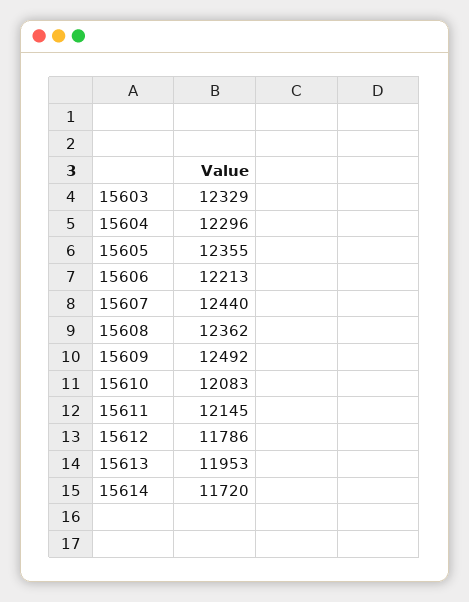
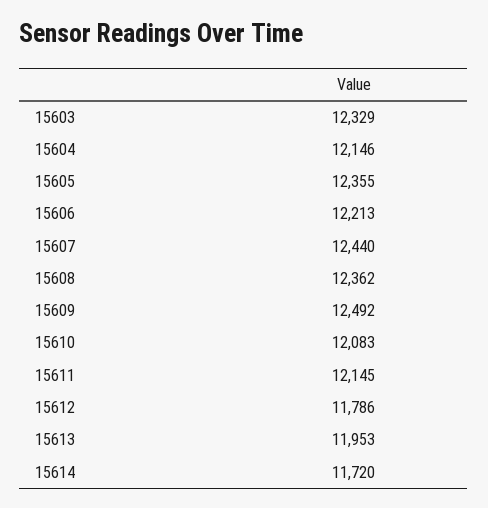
  {
    "15603": 12329,
-   "15604": 12296,
+   "15604": 12146,
    "15605": 12355,
    "15606": 12213,
    "15607": 12440,
    "15608": 12362,
    "15609": 12492,
    "15610": 12083,
    "15611": 12145,
    "15612": 11786,
    "15613": 11953,
    "15614": 11720
  }

